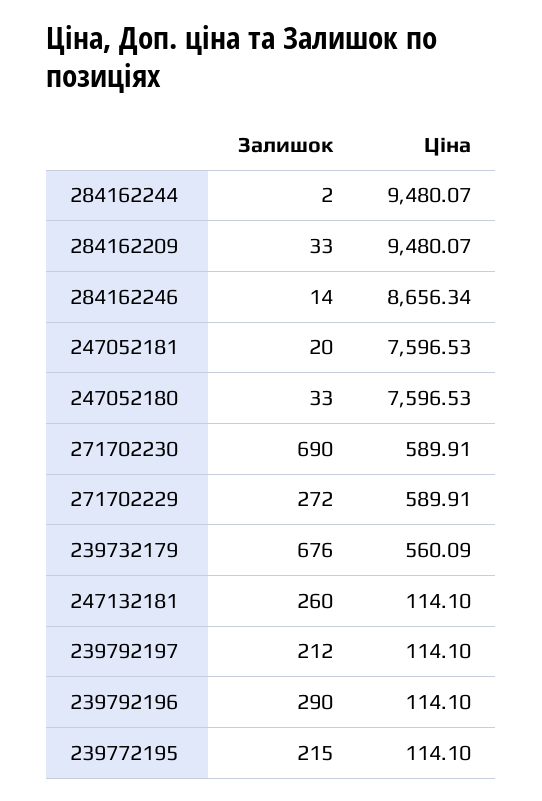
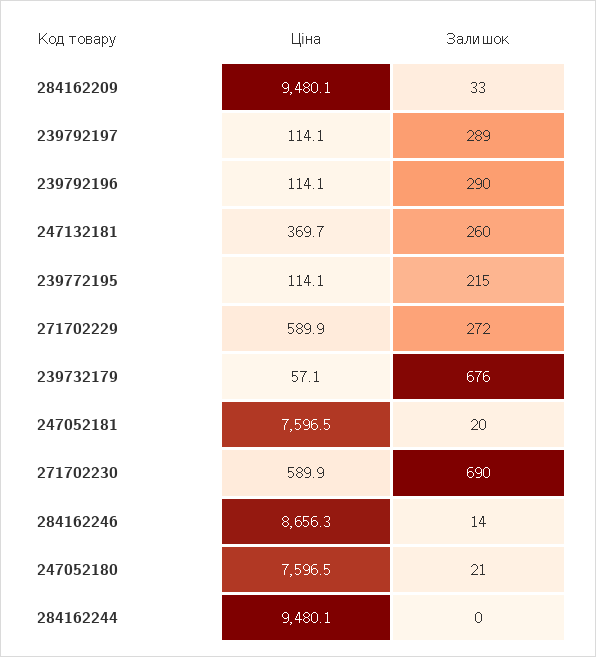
  {
    "Залишок": {
-     "284162244": 2,
+     "284162244": 0,
      "284162209": 33,
      "284162246": 14,
      "247052181": 20,
-     "247052180": 33,
+     "247052180": 21,
      "271702230": 690,
      "271702229": 272,
      "239732179": 676,
      "247132181": 260,
-     "239792197": 212,
+     "239792197": 289,
      "239792196": 290,
      "239772195": 215
    },
    "Ціна": {
      "284162244": 9480.07,
      "284162209": 9480.07,
      "284162246": 8656.34,
      "247052181": 7596.53,
      "247052180": 7596.53,
      "271702230": 589.91,
      "271702229": 589.91,
-     "239732179": 560.09,
+     "239732179": 57.1,
-     "247132181": 114.1,
+     "247132181": 369.7,
      "239792197": 114.1,
      "239792196": 114.1,
      "239772195": 114.1
    }
  }

